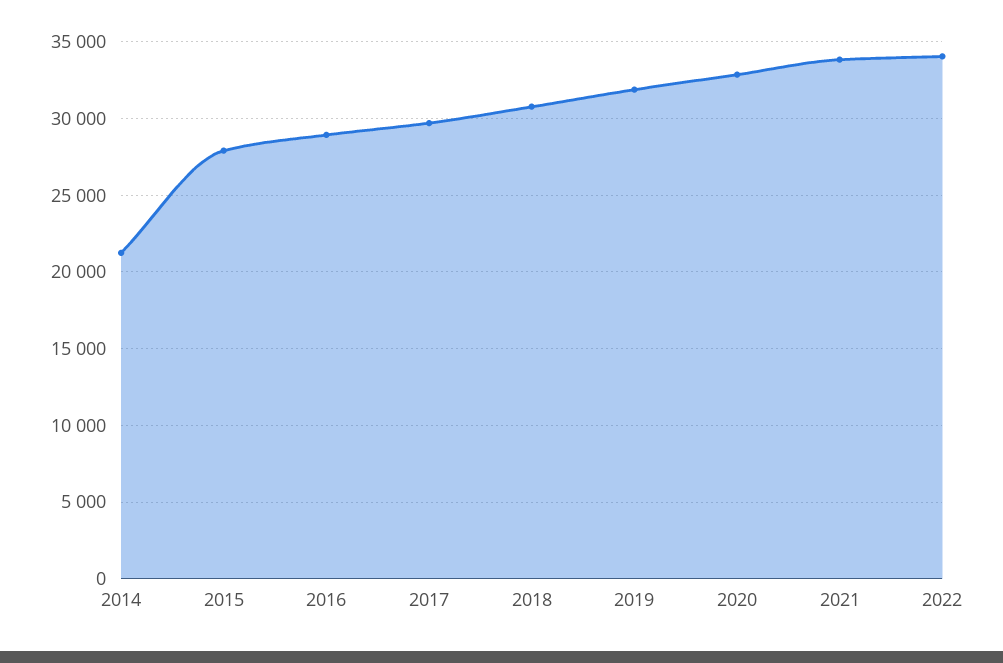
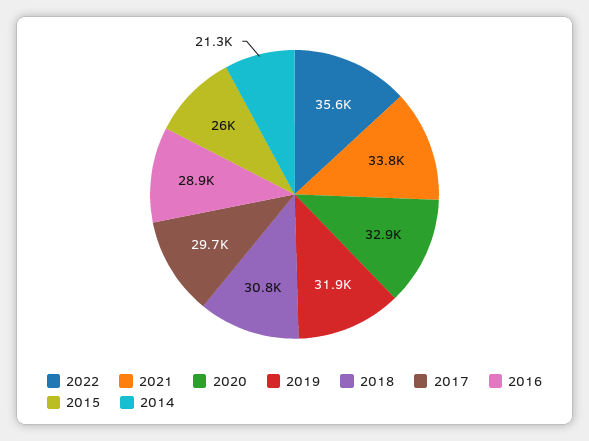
  {
    "2014": 21300,
-   "2015": 28000,
+   "2015": 26000,
    "2016": 28900,
    "2017": 29700,
    "2018": 30800,
    "2019": 31900,
    "2020": 32900,
    "2021": 33800,
-   "2022": 34000
+   "2022": 35600
  }

